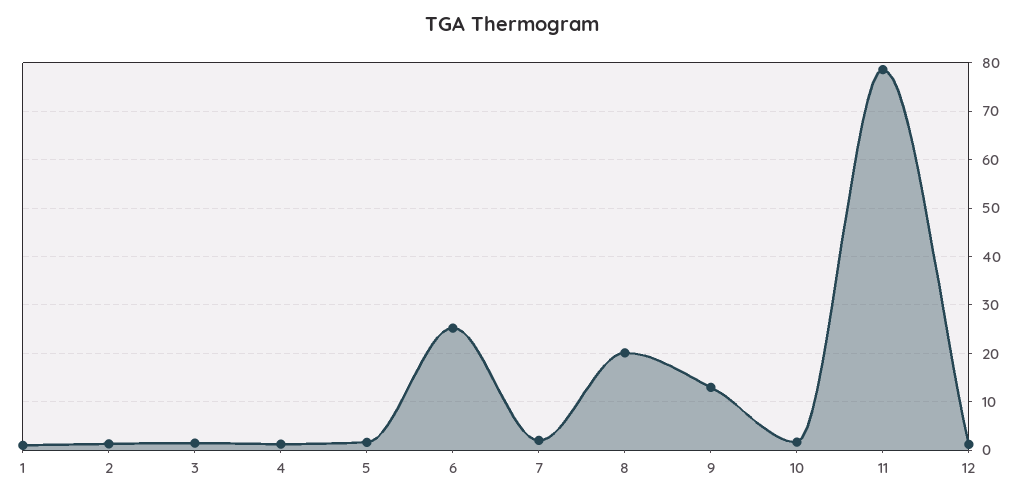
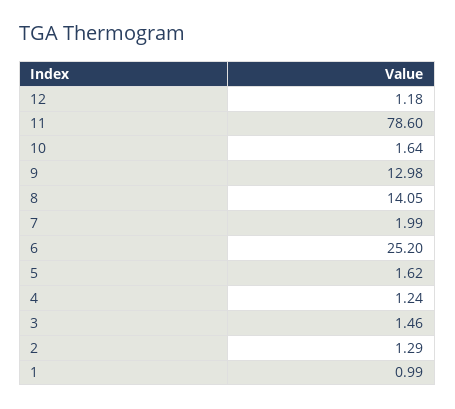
  {
    "1": 0.99,
    "2": 1.29,
    "3": 1.46,
    "4": 1.24,
    "5": 1.62,
    "6": 25.2,
    "7": 1.99,
-   "8": 20,
+   "8": 14.05,
    "9": 12.98,
    "10": 1.64,
    "11": 78.6,
    "12": 1.18
  }

